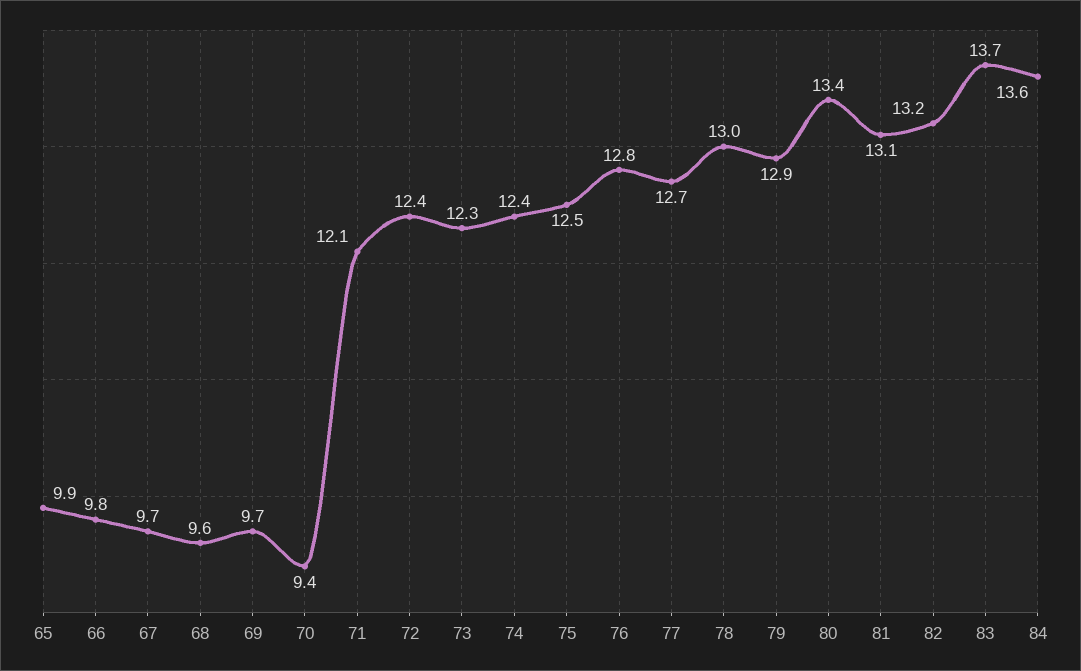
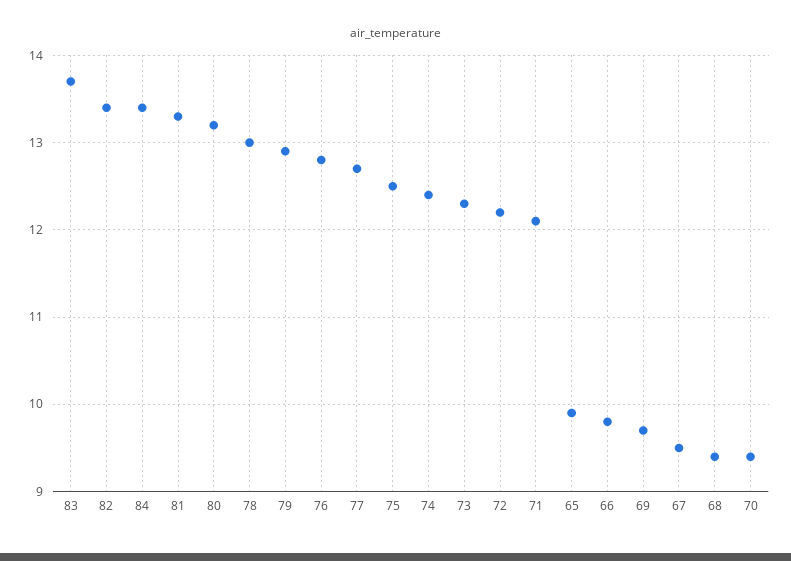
  {
    "65": 9.9,
    "66": 9.8,
-   "67": 9.7,
+   "67": 9.5,
-   "68": 9.6,
+   "68": 9.4,
    "69": 9.7,
    "70": 9.4,
    "71": 12.1,
-   "72": 12.4,
+   "72": 12.2,
    "73": 12.3,
    "74": 12.4,
    "75": 12.5,
    "76": 12.8,
    "77": 12.7,
    "78": 13,
    "79": 12.9,
-   "80": 13.4,
+   "80": 13.2,
-   "81": 13.1,
+   "81": 13.3,
-   "82": 13.2,
+   "82": 13.4,
    "83": 13.7,
-   "84": 13.6
+   "84": 13.4
  }

